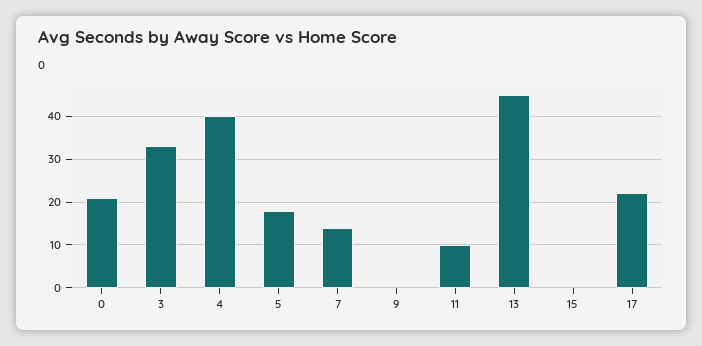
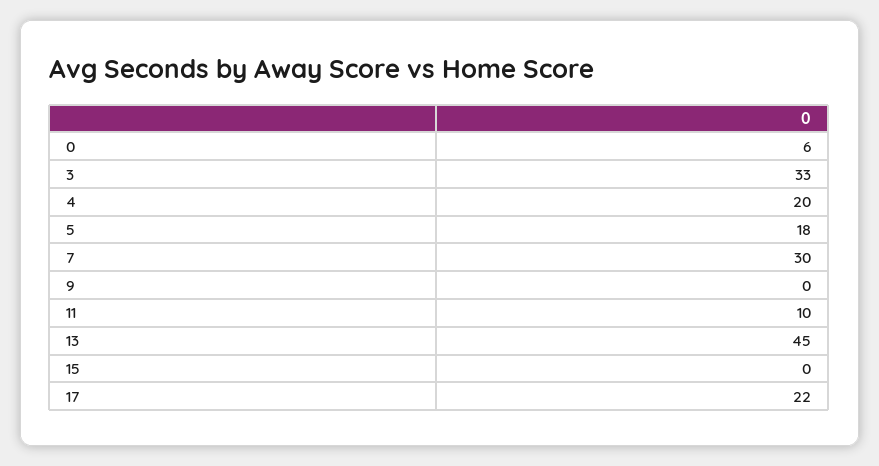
  {
-   "0": 20,
+   "0": 6,
    "3": 33,
-   "4": 40,
+   "4": 20,
    "5": 18,
-   "7": 15,
+   "7": 30,
    "9": 0,
    "11": 10,
    "13": 45,
    "15": 0,
    "17": 22
  }

